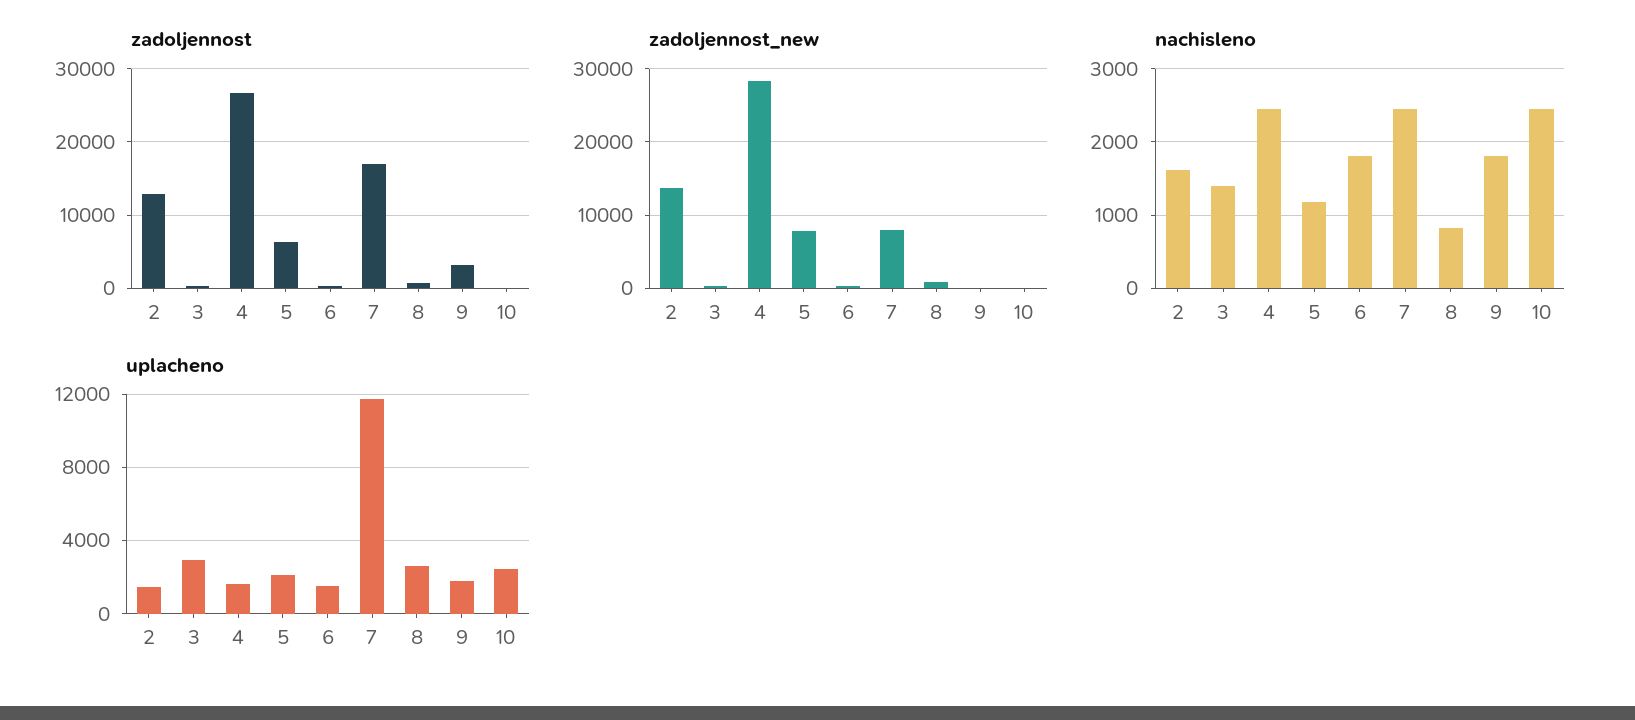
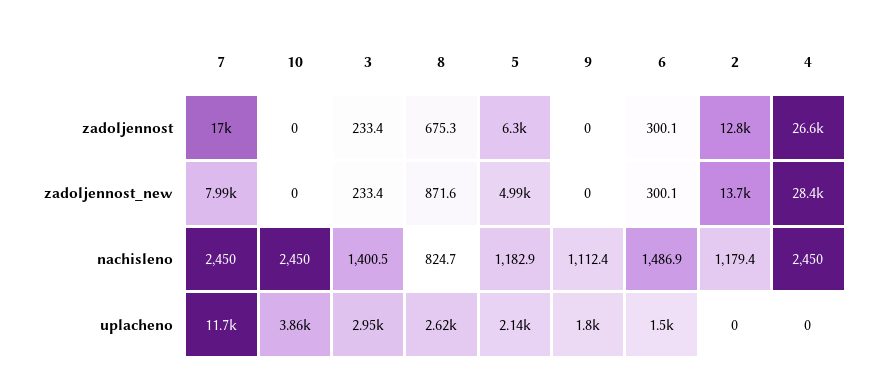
  {
    "zadoljennost": {
      "2": 12800,
      "3": 233.4,
      "4": 26600,
      "5": 6300,
      "6": 300.1,
      "7": 17000,
      "8": 675.3,
-     "9": 3000,
+     "9": 0,
      "10": 0
    },
    "zadoljennost_new": {
      "2": 13700,
      "3": 233.4,
      "4": 28400,
-     "5": 8000,
+     "5": 4990,
      "6": 300.1,
      "7": 7990,
      "8": 871.6,
      "9": 0,
      "10": 0
    },
    "nachisleno": {
-     "2": 1600,
+     "2": 1179.4,
      "3": 1400.5,
      "4": 2450,
      "5": 1182.9,
-     "6": 1800,
+     "6": 1486.9,
      "7": 2450,
      "8": 824.7,
-     "9": 1800,
+     "9": 1112.4,
      "10": 2450
    },
    "uplacheno": {
-     "2": 1500,
+     "2": 0,
      "3": 2950,
-     "4": 1500,
+     "4": 0,
      "5": 2140,
      "6": 1500,
      "7": 11700,
      "8": 2620,
      "9": 1800,
-     "10": 2500
+     "10": 3860
    }
  }

